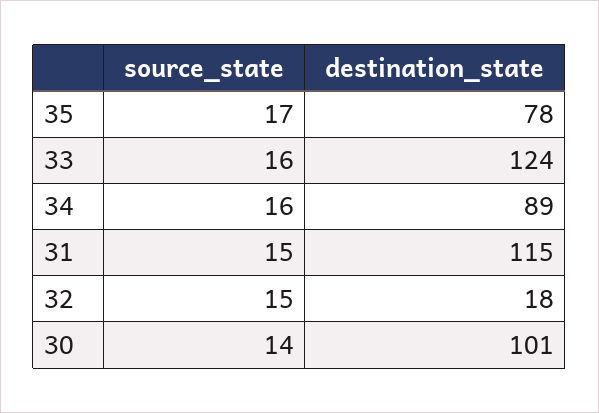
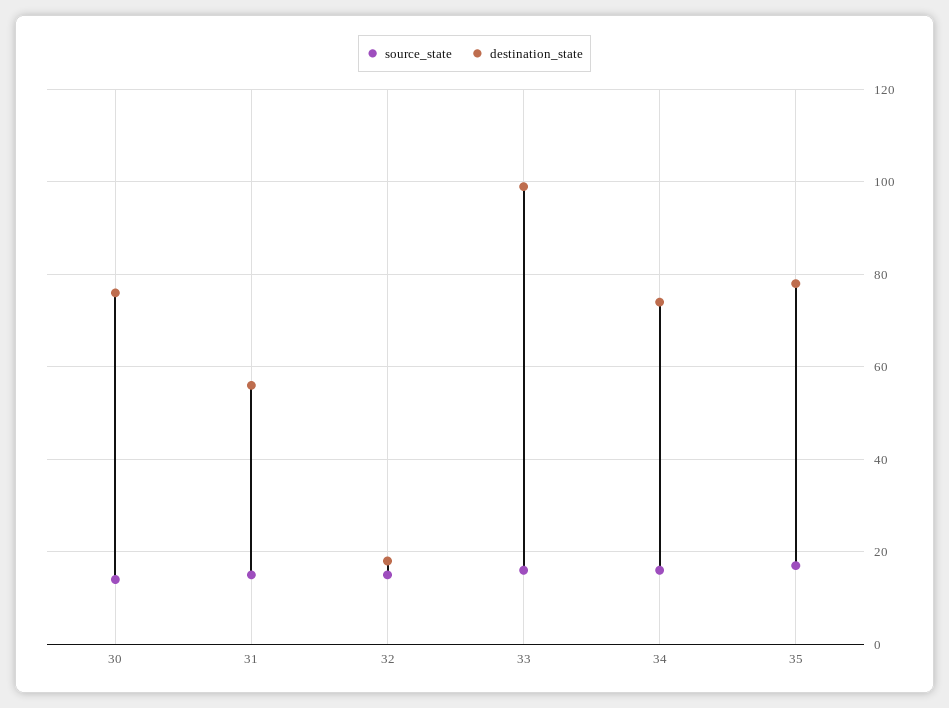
  {
    "source_state": {
      "35": 17,
      "33": 16,
      "34": 16,
      "31": 15,
      "32": 15,
      "30": 14
    },
    "destination_state": {
      "35": 78,
-     "33": 124,
+     "33": 100,
-     "34": 89,
+     "34": 75,
-     "31": 115,
+     "31": 55,
      "32": 18,
-     "30": 101
+     "30": 75
    }
  }

